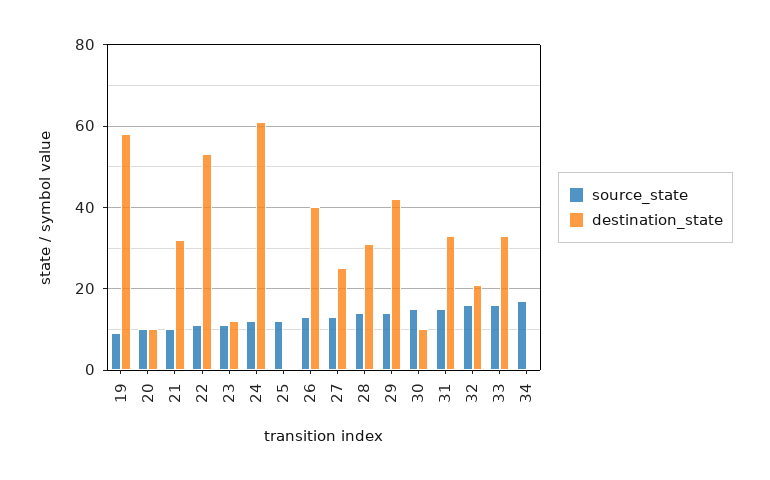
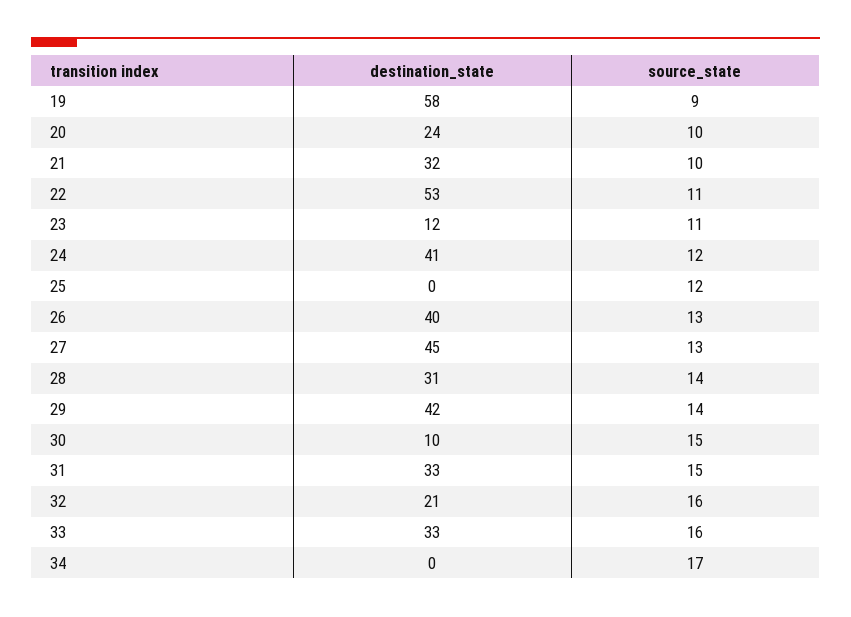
  {
    "source_state": {
      "19": 9,
      "20": 10,
      "21": 10,
      "22": 11,
      "23": 11,
      "24": 12,
      "25": 12,
      "26": 13,
      "27": 13,
      "28": 14,
      "29": 14,
      "30": 15,
      "31": 15,
      "32": 16,
      "33": 16,
      "34": 17
    },
    "destination_state": {
      "19": 58,
-     "20": 10,
+     "20": 24,
      "21": 32,
      "22": 53,
      "23": 12,
-     "24": 60,
+     "24": 41,
      "25": 0,
      "26": 40,
-     "27": 25,
+     "27": 45,
      "28": 31,
      "29": 42,
      "30": 10,
      "31": 33,
      "32": 21,
      "33": 33,
      "34": 0
    }
  }

